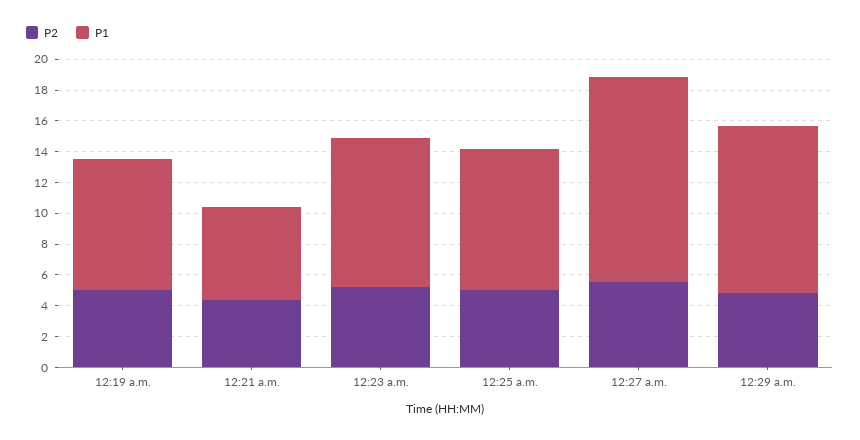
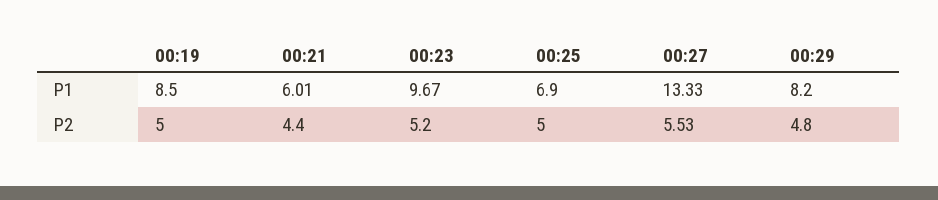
  {
    "P2": {
      "12:19 a.m.": 5,
      "12:21 a.m.": 4.4,
      "12:23 a.m.": 5.2,
      "12:25 a.m.": 5,
      "12:27 a.m.": 5.53,
      "12:29 a.m.": 4.8
    },
    "P1": {
      "12:19 a.m.": 8.5,
      "12:21 a.m.": 6.01,
      "12:23 a.m.": 9.67,
-     "12:25 a.m.": 9,
+     "12:25 a.m.": 6.9,
      "12:27 a.m.": 13.33,
-     "12:29 a.m.": 11
+     "12:29 a.m.": 8.2
    }
  }

